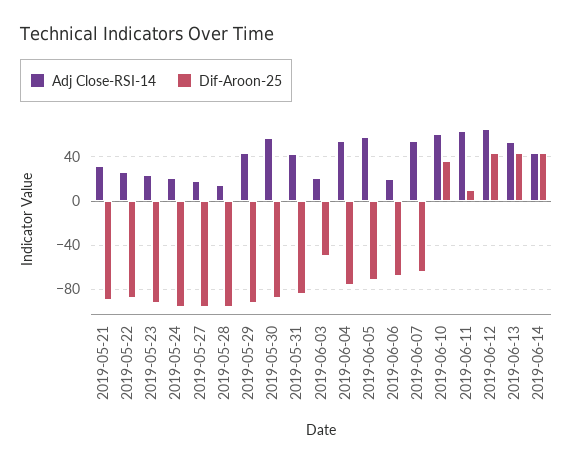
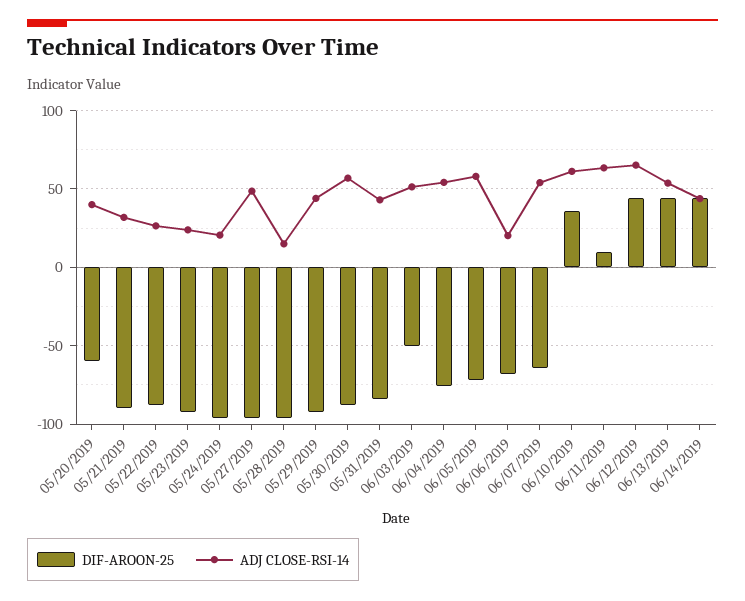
  {
    "Adj Close-RSI-14": {
      "2019-05-21": 30,
      "2019-05-22": 25,
      "2019-05-23": 25,
      "2019-05-24": 20,
-     "2019-05-27": 20,
+     "2019-05-27": 50,
      "2019-05-28": 15,
      "2019-05-29": 45,
      "2019-05-30": 55,
      "2019-05-31": 45,
-     "2019-06-03": 20,
+     "2019-06-03": 50,
      "2019-06-04": 55,
      "2019-06-05": 60,
      "2019-06-06": 20,
      "2019-06-07": 55,
      "2019-06-10": 60,
      "2019-06-11": 65,
      "2019-06-12": 65,
      "2019-06-13": 55,
-     "2019-06-14": 45
+     "2019-06-14": 45,
+     "05/20/2019": 40
    },
    "Dif-Aroon-25": {
      "2019-05-21": -90,
      "2019-05-22": -90,
      "2019-05-23": -90,
      "2019-05-24": -95,
      "2019-05-27": -95,
      "2019-05-28": -95,
      "2019-05-29": -90,
      "2019-05-30": -90,
      "2019-05-31": -85,
      "2019-06-03": -50,
      "2019-06-04": -75,
      "2019-06-05": -70,
      "2019-06-06": -70,
      "2019-06-07": -65,
      "2019-06-10": 35,
      "2019-06-11": 10,
      "2019-06-12": 45,
      "2019-06-13": 45,
-     "2019-06-14": 45
+     "2019-06-14": 45,
+     "05/20/2019": -60
    }
  }

